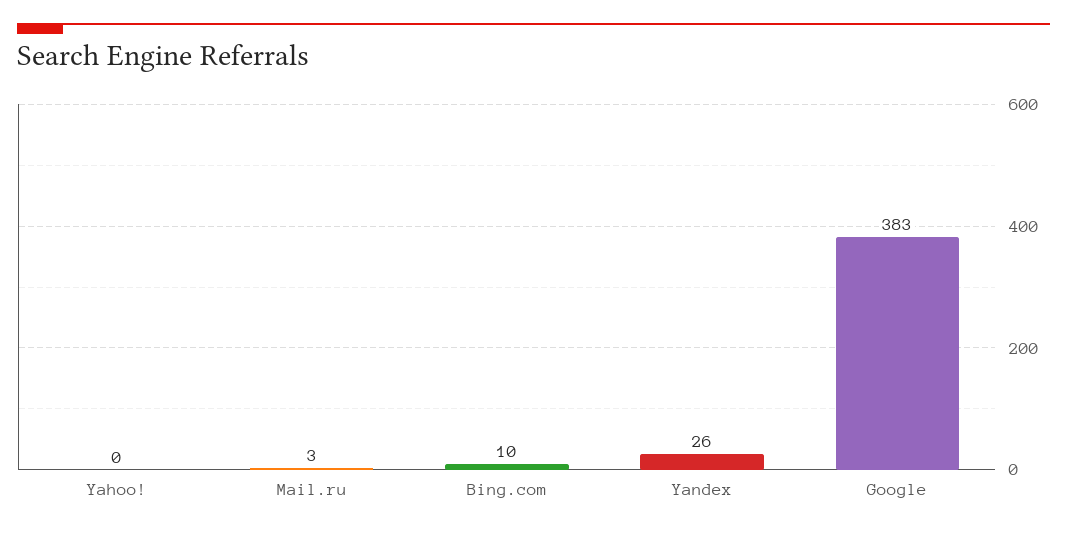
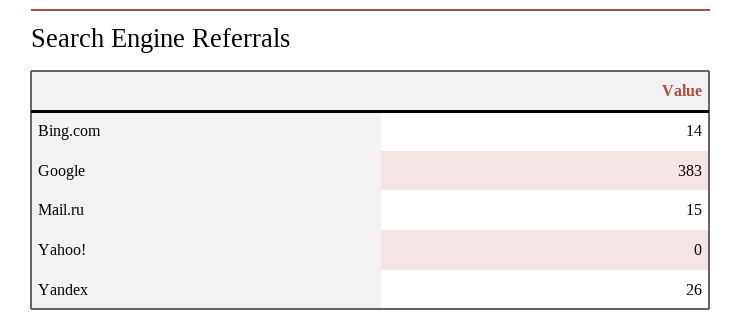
  {
    "Yahoo!": 0,
-   "Mail.ru": 3,
+   "Mail.ru": 15,
-   "Bing.com": 10,
+   "Bing.com": 14,
    "Yandex": 26,
    "Google": 383
  }

